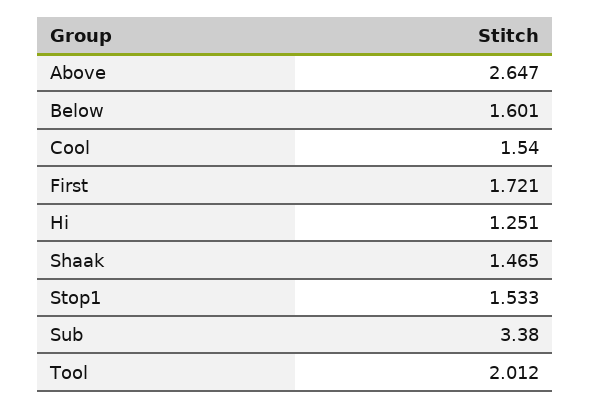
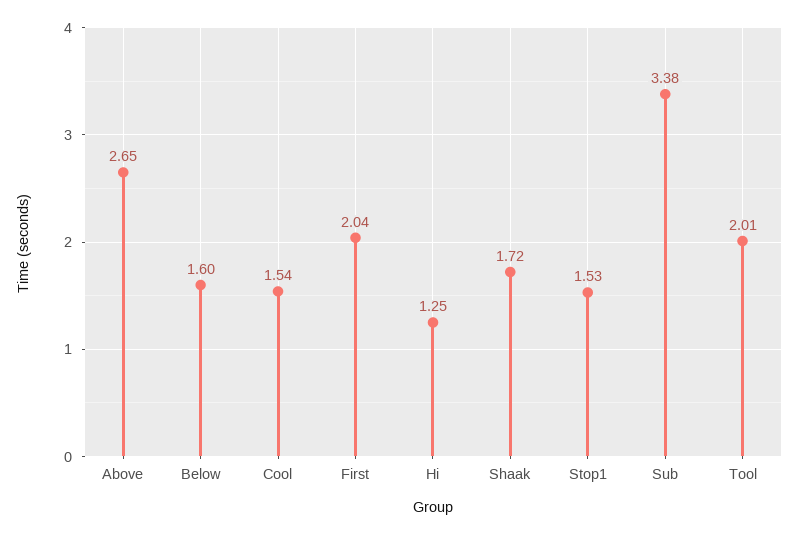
  {
    "Above": 2.647,
    "Below": 1.601,
    "Cool": 1.54,
-   "First": 1.721,
+   "First": 2.04,
    "Hi": 1.251,
-   "Shaak": 1.465,
+   "Shaak": 1.72,
    "Stop1": 1.533,
    "Sub": 3.38,
    "Tool": 2.012
  }

